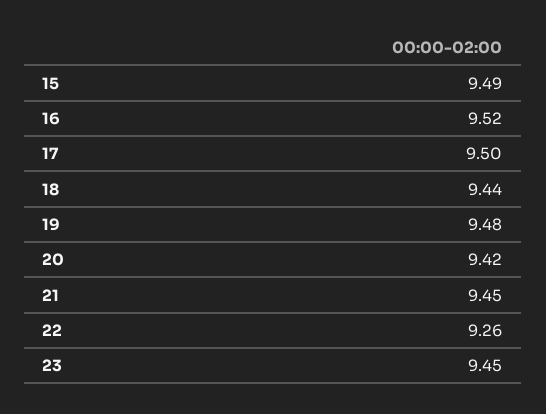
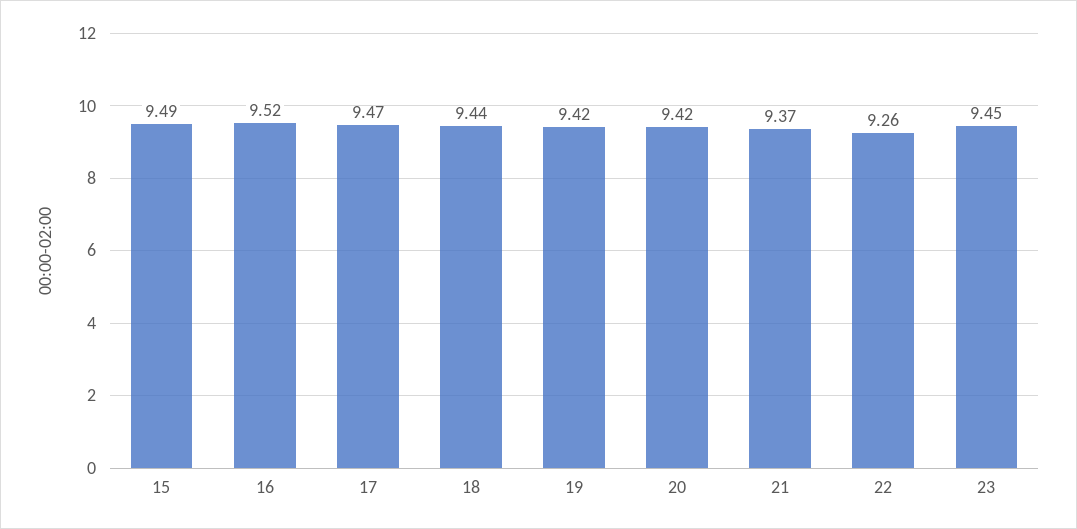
  {
    "15": 9.49,
    "16": 9.52,
-   "17": 9.5,
+   "17": 9.47,
    "18": 9.44,
-   "19": 9.48,
+   "19": 9.42,
    "20": 9.42,
-   "21": 9.45,
+   "21": 9.37,
    "22": 9.26,
    "23": 9.45
  }

